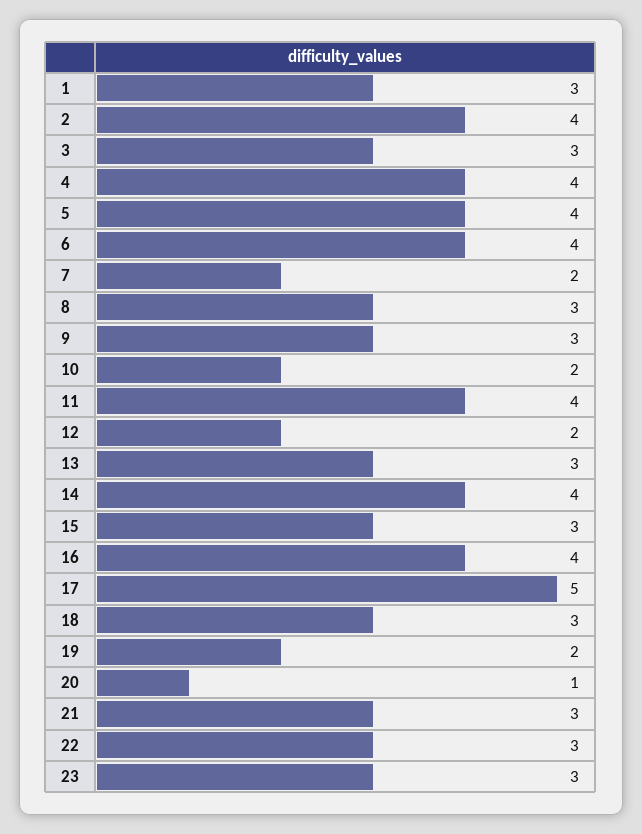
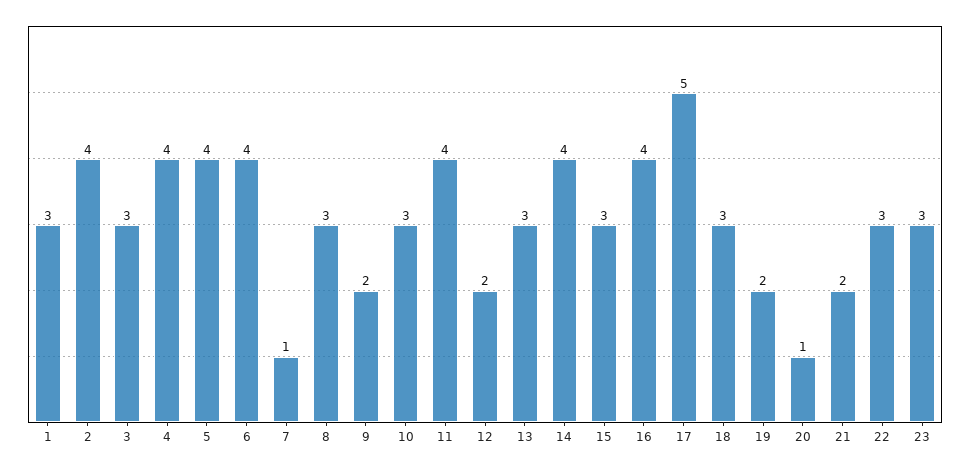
  {
    "1": 3,
    "2": 4,
    "3": 3,
    "4": 4,
    "5": 4,
    "6": 4,
-   "7": 2,
+   "7": 1,
    "8": 3,
-   "9": 3,
+   "9": 2,
-   "10": 2,
+   "10": 3,
    "11": 4,
    "12": 2,
    "13": 3,
    "14": 4,
    "15": 3,
    "16": 4,
    "17": 5,
    "18": 3,
    "19": 2,
    "20": 1,
-   "21": 3,
+   "21": 2,
    "22": 3,
    "23": 3
  }

